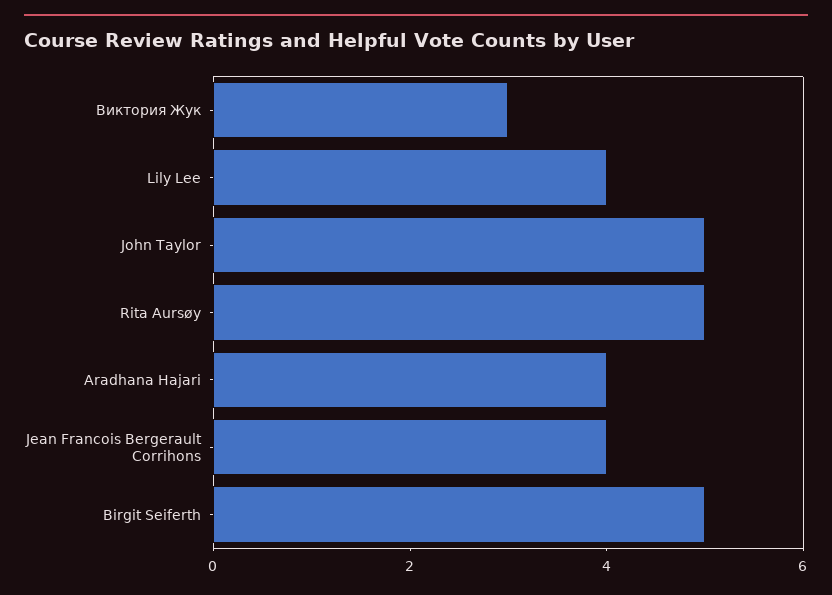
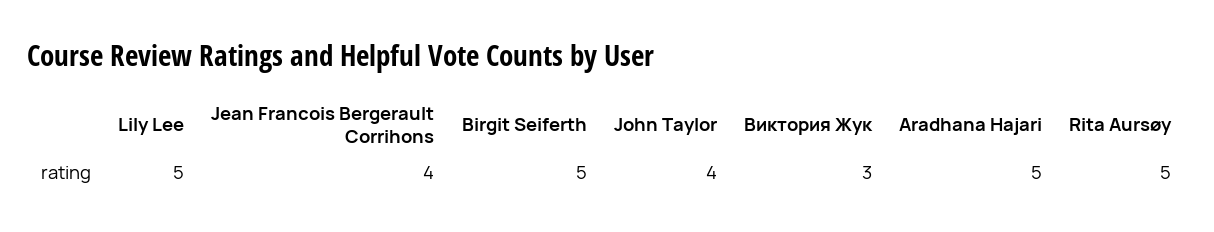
  {
    "Виктория Жук": 3,
-   "Lily Lee": 4,
+   "Lily Lee": 5,
-   "John Taylor": 5,
+   "John Taylor": 4,
    "Rita Aursøy": 5,
-   "Aradhana Hajari": 4,
+   "Aradhana Hajari": 5,
    "Jean Francois Bergerault Corrihons": 4,
    "Birgit Seiferth": 5
  }

